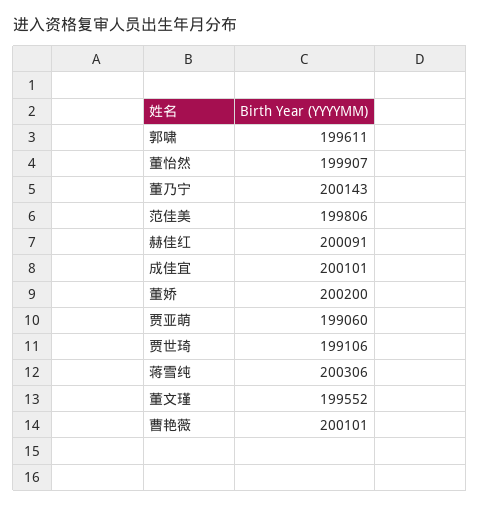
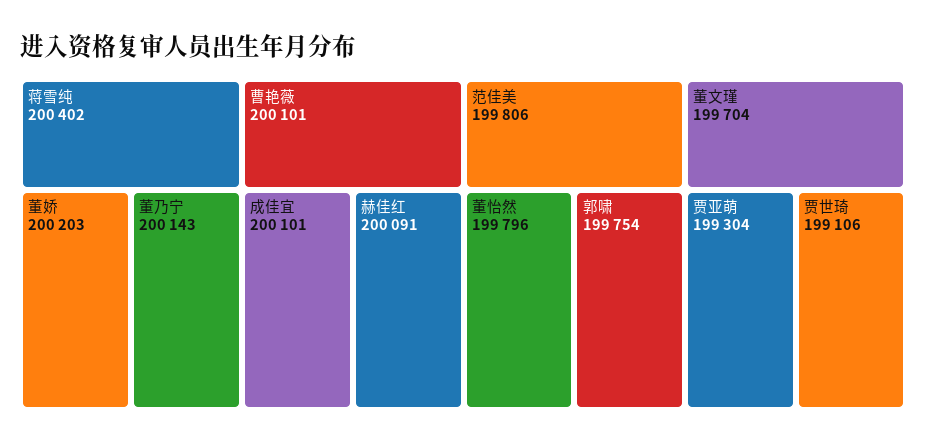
  {
-   "郭啸": 199611,
+   "郭啸": 199754,
-   "董怡然": 199907,
+   "董怡然": 199796,
    "董乃宁": 200143,
    "范佳美": 199806,
    "赫佳红": 200091,
    "成佳宜": 200101,
-   "董娇": 200200,
+   "董娇": 200203,
-   "贾亚萌": 199060,
+   "贾亚萌": 199304,
    "贾世琦": 199106,
-   "蒋雪纯": 200306,
+   "蒋雪纯": 200402,
-   "董文瑾": 199552,
+   "董文瑾": 199704,
    "曹艳薇": 200101
  }

